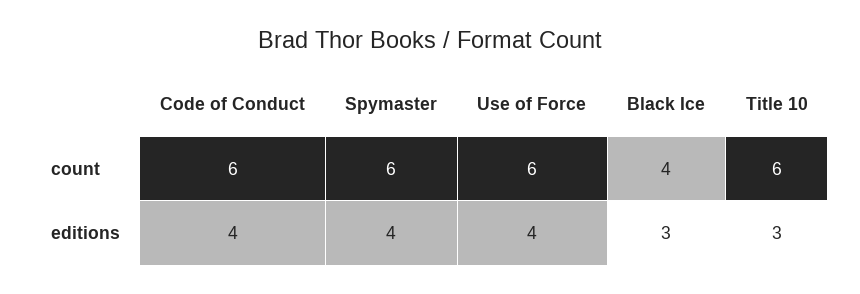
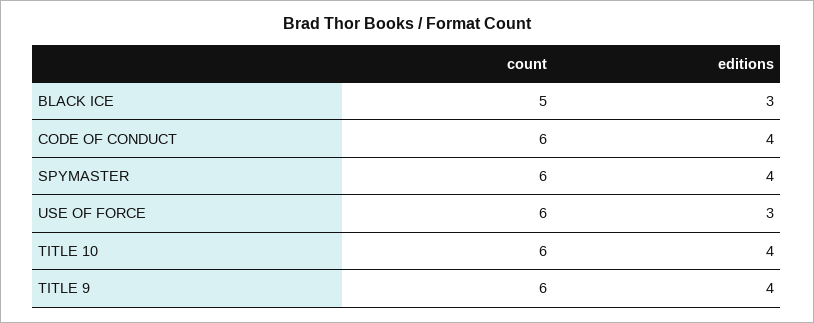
  {
    "Code of Conduct": {
      "count": 6,
      "editions": 4
    },
    "Spymaster": {
      "count": 6,
      "editions": 4
    },
    "Use of Force": {
      "count": 6,
-     "editions": 4
+     "editions": 3
    },
    "Black Ice": {
-     "count": 4,
+     "count": 5,
      "editions": 3
    },
    "Title 10": {
      "count": 6,
-     "editions": 3
+     "editions": 4
-   }
+   },
+   "TITLE 9": {
+     "count": 6,
+     "editions": 4
+   }
  }

